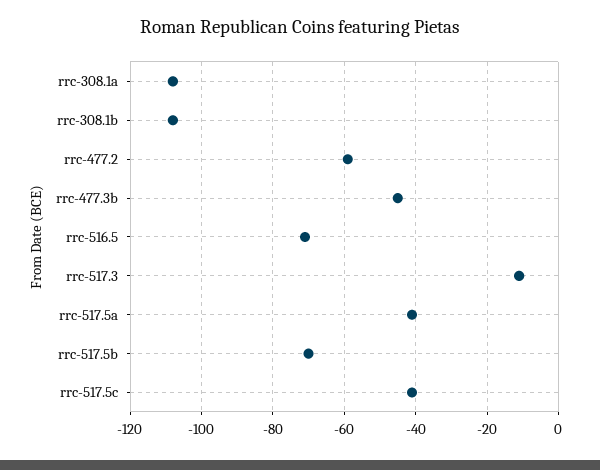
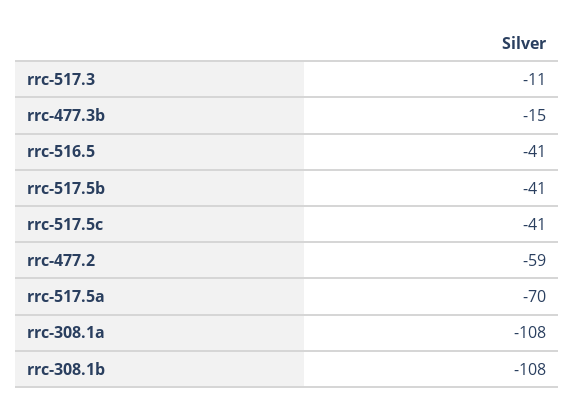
  {
    "rrc-308.1a": -108,
    "rrc-308.1b": -108,
    "rrc-477.2": -59,
-   "rrc-477.3b": -45,
+   "rrc-477.3b": -15,
-   "rrc-516.5": -70,
+   "rrc-516.5": -41,
    "rrc-517.3": -11,
-   "rrc-517.5a": -40,
+   "rrc-517.5a": -70,
-   "rrc-517.5b": -70,
+   "rrc-517.5b": -41,
    "rrc-517.5c": -41
  }

